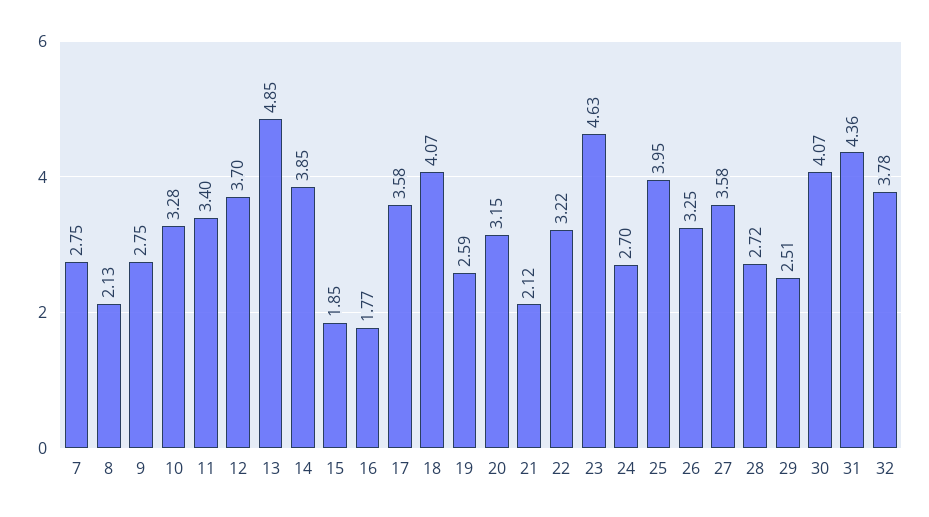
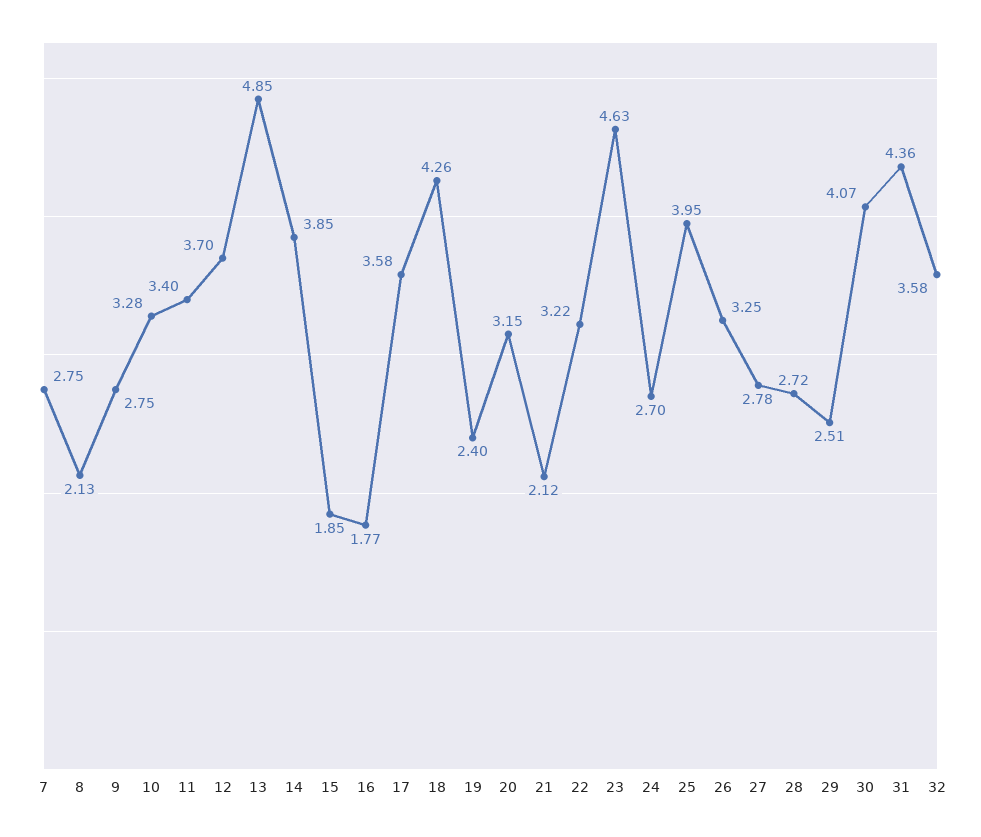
  {
    "7": 2.75,
    "8": 2.13,
    "9": 2.75,
    "10": 3.28,
    "11": 3.4,
    "12": 3.7,
    "13": 4.85,
    "14": 3.85,
    "15": 1.85,
    "16": 1.77,
    "17": 3.58,
-   "18": 4.07,
+   "18": 4.26,
-   "19": 2.59,
+   "19": 2.4,
    "20": 3.15,
    "21": 2.12,
    "22": 3.22,
    "23": 4.63,
    "24": 2.7,
    "25": 3.95,
    "26": 3.25,
-   "27": 3.58,
+   "27": 2.78,
    "28": 2.72,
    "29": 2.51,
    "30": 4.07,
    "31": 4.36,
-   "32": 3.78
+   "32": 3.58
  }

